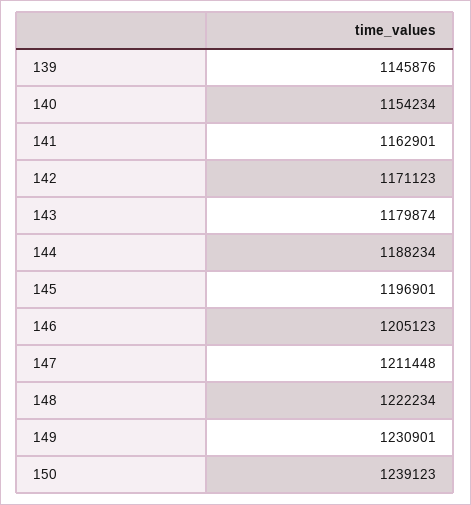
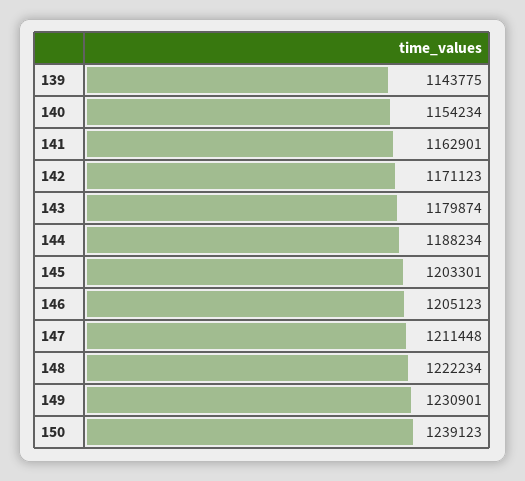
  {
-   "139": 1145876,
+   "139": 1143775,
    "140": 1154234,
    "141": 1162901,
    "142": 1171123,
    "143": 1179874,
    "144": 1188234,
-   "145": 1196901,
+   "145": 1203301,
    "146": 1205123,
    "147": 1211448,
    "148": 1222234,
    "149": 1230901,
    "150": 1239123
  }

